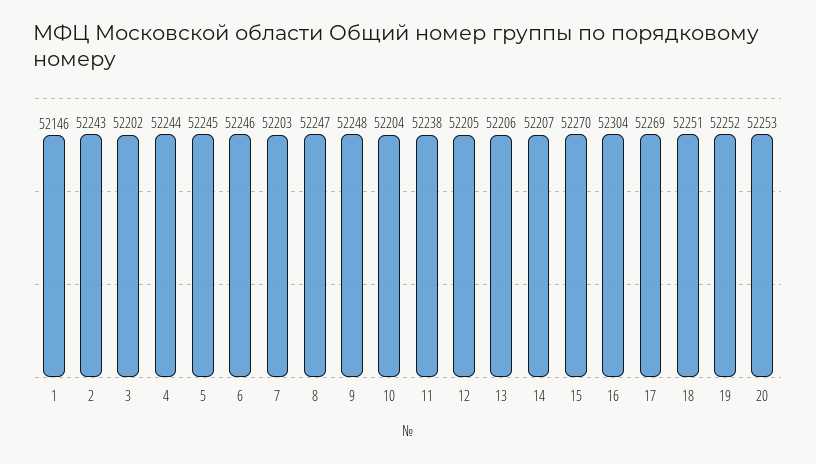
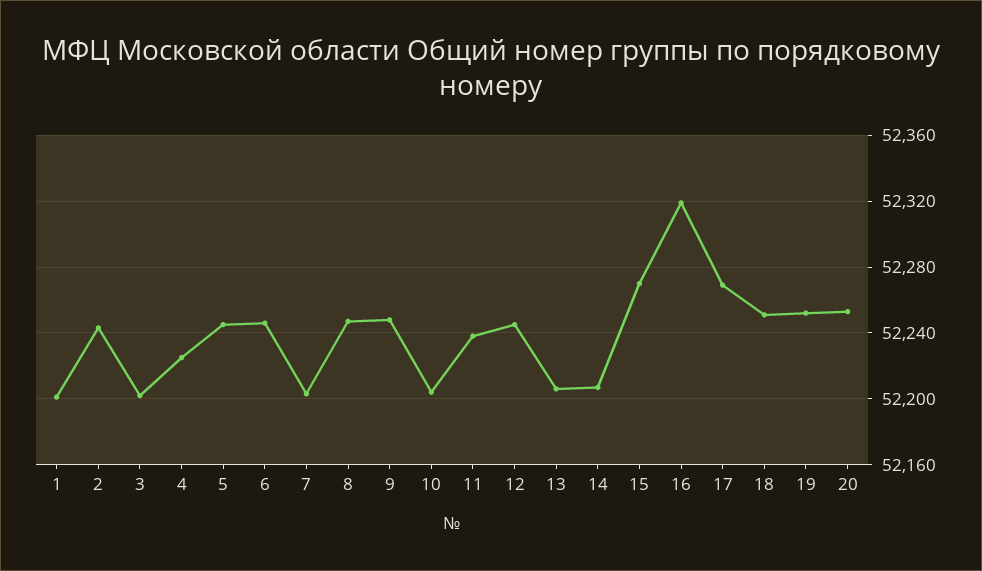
  {
-   "1": 52146,
+   "1": 52200,
    "2": 52243,
    "3": 52202,
-   "4": 52244,
+   "4": 52225,
    "5": 52245,
    "6": 52246,
    "7": 52203,
    "8": 52247,
    "9": 52248,
    "10": 52204,
    "11": 52238,
-   "12": 52205,
+   "12": 52245,
    "13": 52206,
    "14": 52207,
    "15": 52270,
-   "16": 52304,
+   "16": 52320,
    "17": 52269,
    "18": 52251,
    "19": 52252,
    "20": 52253
  }

